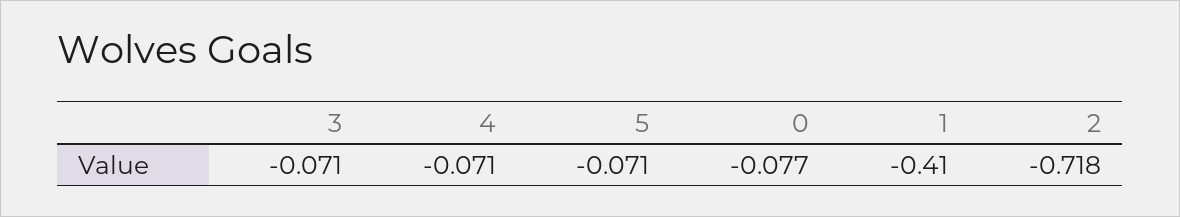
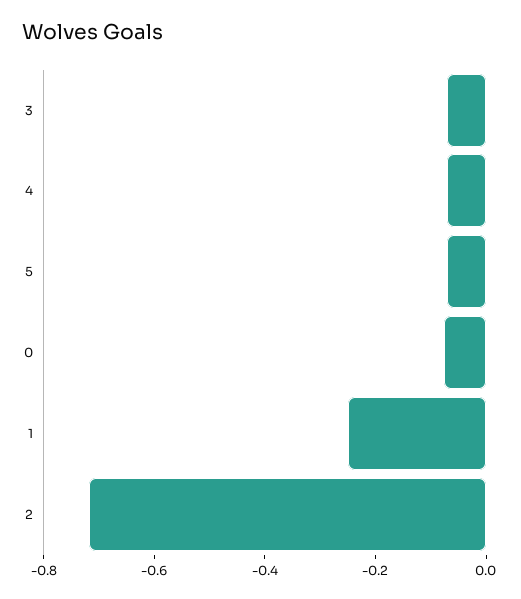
  {
    "3": -0.071,
    "4": -0.071,
    "5": -0.071,
    "0": -0.077,
-   "1": -0.41,
+   "1": -0.25,
    "2": -0.718
  }

